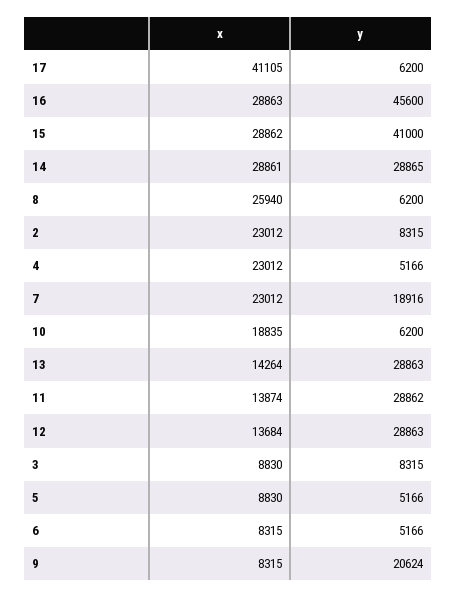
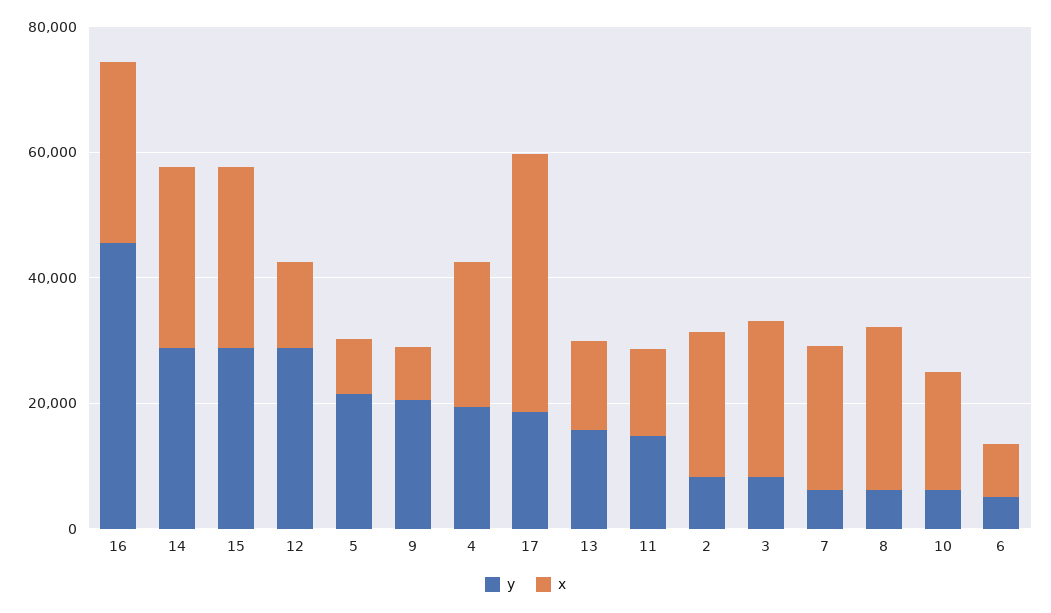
  {
    "x": {
      "17": 41105,
      "16": 28863,
      "15": 28862,
      "14": 28861,
      "8": 25940,
      "2": 23012,
      "4": 23012,
      "7": 23012,
      "10": 18835,
      "13": 14264,
      "11": 13874,
      "12": 13684,
-     "3": 8830,
+     "3": 25000,
      "5": 8830,
      "6": 8315,
      "9": 8315
    },
    "y": {
-     "17": 6200,
+     "17": 20000,
      "16": 45600,
-     "15": 41000,
+     "15": 30000,
      "14": 28865,
      "8": 6200,
      "2": 8315,
-     "4": 5166,
+     "4": 20000,
-     "7": 18916,
+     "7": 5000,
      "10": 6200,
-     "13": 28863,
+     "13": 15000,
-     "11": 28862,
+     "11": 15000,
      "12": 28863,
      "3": 8315,
-     "5": 5166,
+     "5": 20000,
      "6": 5166,
      "9": 20624
    }
  }

